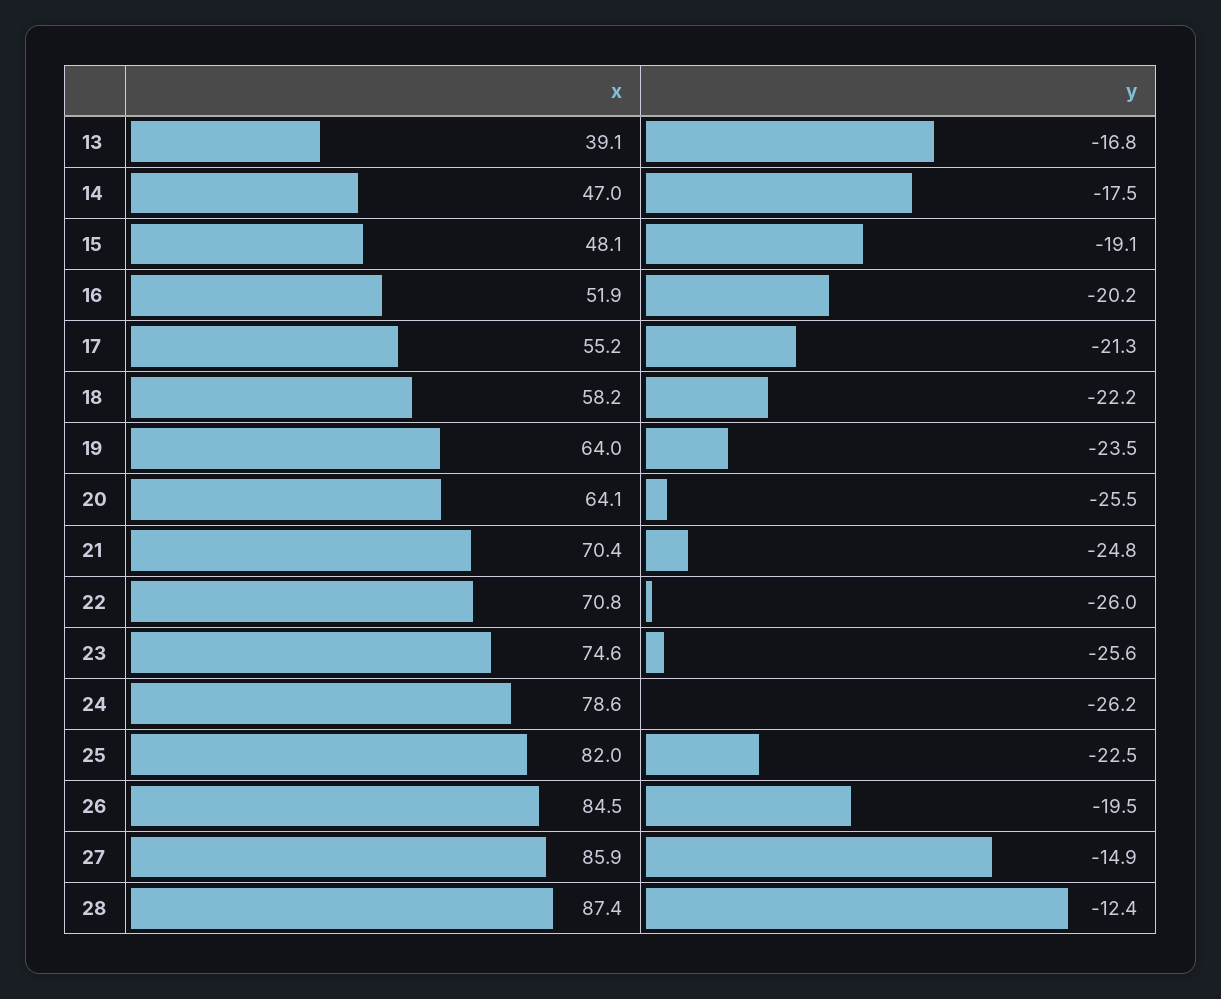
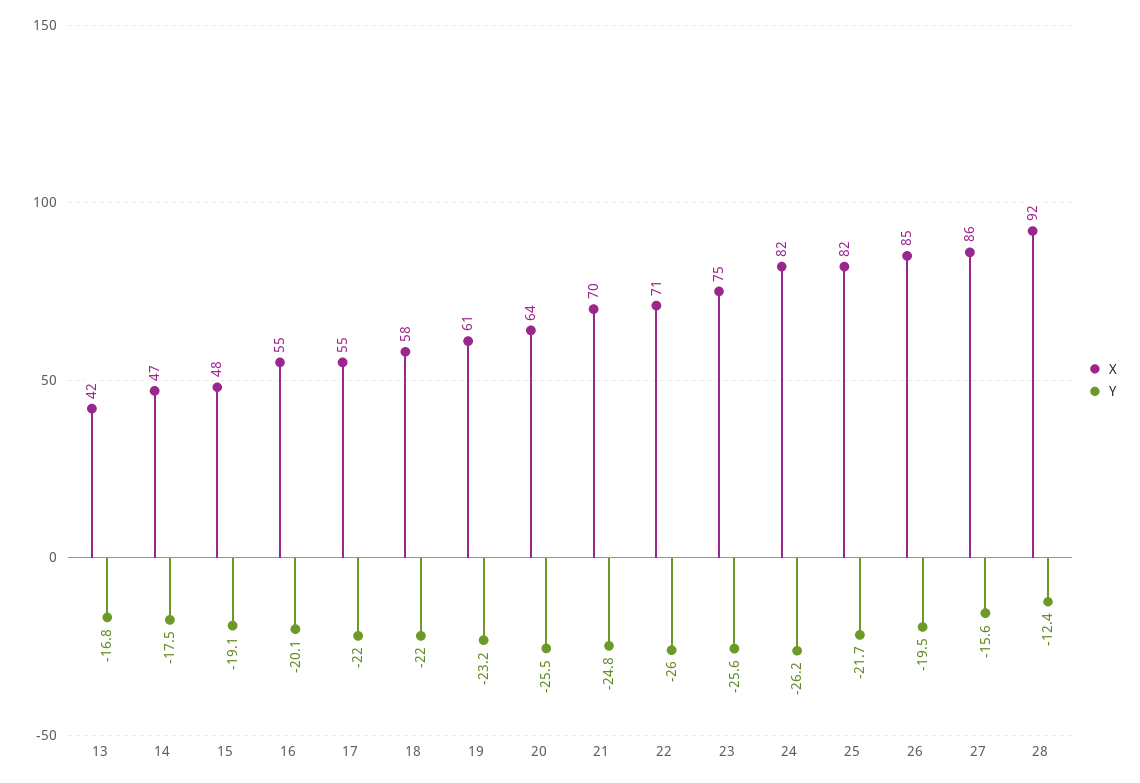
  {
    "x": {
-     "13": 39.1,
+     "13": 42,
      "14": 47,
      "15": 48.1,
-     "16": 51.9,
+     "16": 55,
      "17": 55.2,
      "18": 58.2,
-     "19": 64,
+     "19": 61,
      "20": 64.1,
      "21": 70.4,
      "22": 70.8,
      "23": 74.6,
-     "24": 78.6,
+     "24": 82,
      "25": 82,
      "26": 84.5,
      "27": 85.9,
-     "28": 87.4
+     "28": 92
    },
    "y": {
      "13": -16.8,
      "14": -17.5,
      "15": -19.1,
-     "16": -20.2,
+     "16": -20.1,
-     "17": -21.3,
+     "17": -22,
-     "18": -22.2,
+     "18": -22,
-     "19": -23.5,
+     "19": -23.2,
      "20": -25.5,
      "21": -24.8,
      "22": -26,
      "23": -25.6,
      "24": -26.2,
-     "25": -22.5,
+     "25": -21.7,
      "26": -19.5,
-     "27": -14.9,
+     "27": -15.6,
      "28": -12.4
    }
  }

